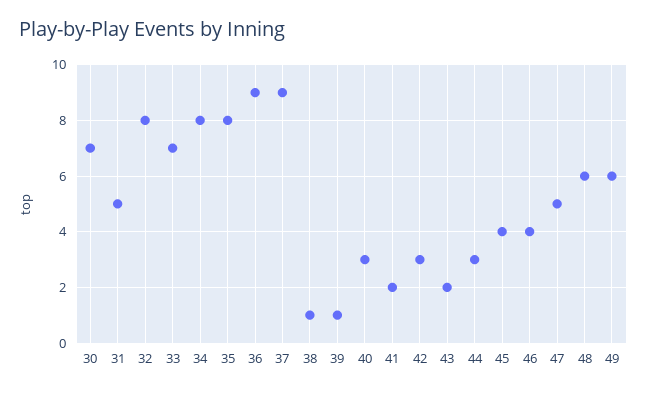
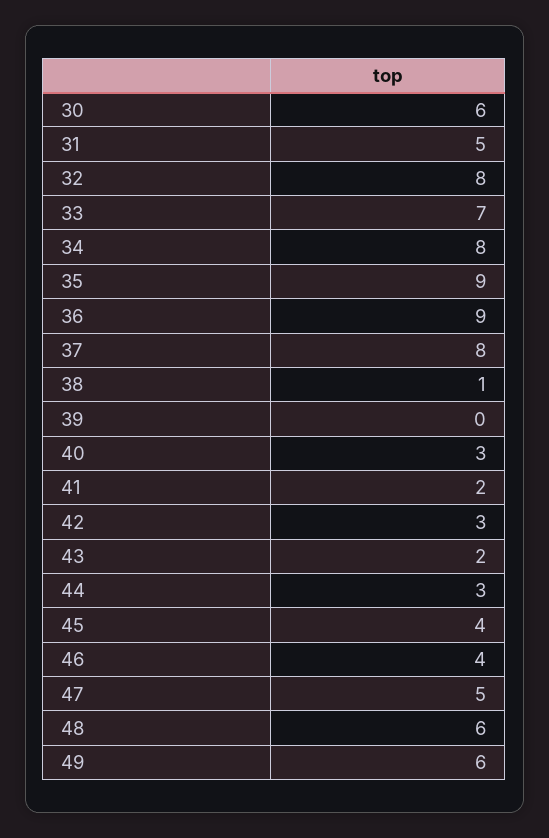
  {
-   "30": 7,
+   "30": 6,
    "31": 5,
    "32": 8,
    "33": 7,
    "34": 8,
-   "35": 8,
+   "35": 9,
    "36": 9,
-   "37": 9,
+   "37": 8,
    "38": 1,
-   "39": 1,
+   "39": 0,
    "40": 3,
    "41": 2,
    "42": 3,
    "43": 2,
    "44": 3,
    "45": 4,
    "46": 4,
    "47": 5,
    "48": 6,
    "49": 6
  }

